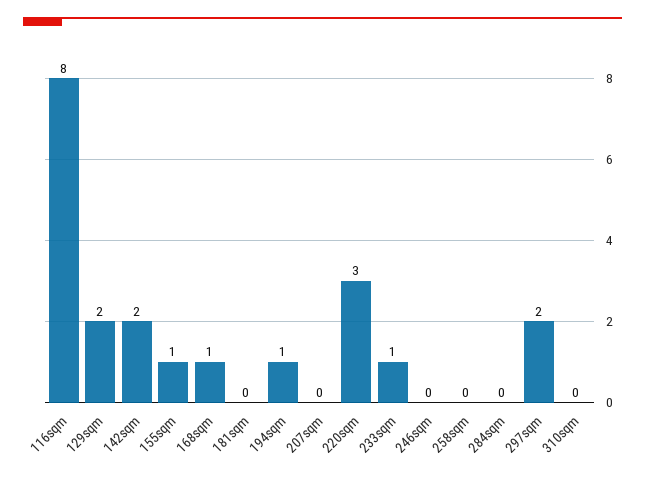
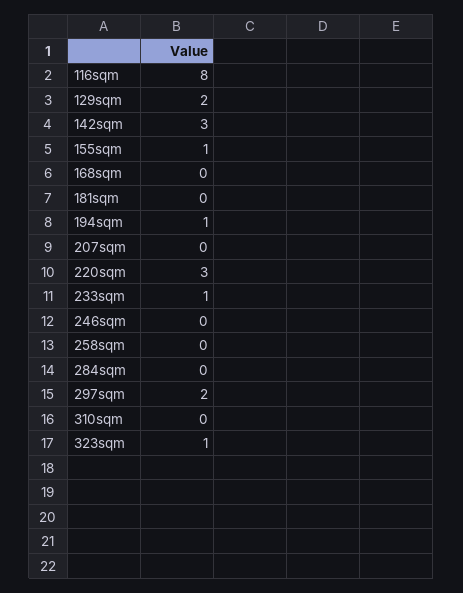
  {
    "116sqm": 8,
    "129sqm": 2,
-   "142sqm": 2,
+   "142sqm": 3,
    "155sqm": 1,
-   "168sqm": 1,
+   "168sqm": 0,
    "181sqm": 0,
    "194sqm": 1,
    "207sqm": 0,
    "220sqm": 3,
    "233sqm": 1,
    "246sqm": 0,
    "258sqm": 0,
    "284sqm": 0,
    "297sqm": 2,
-   "310sqm": 0
+   "310sqm": 0,
+   "323sqm": 1
  }

